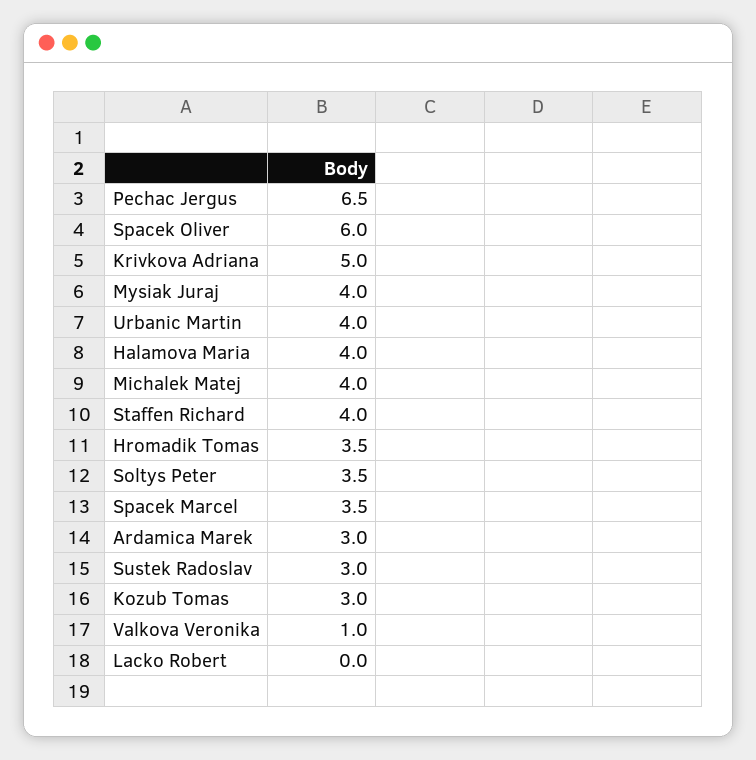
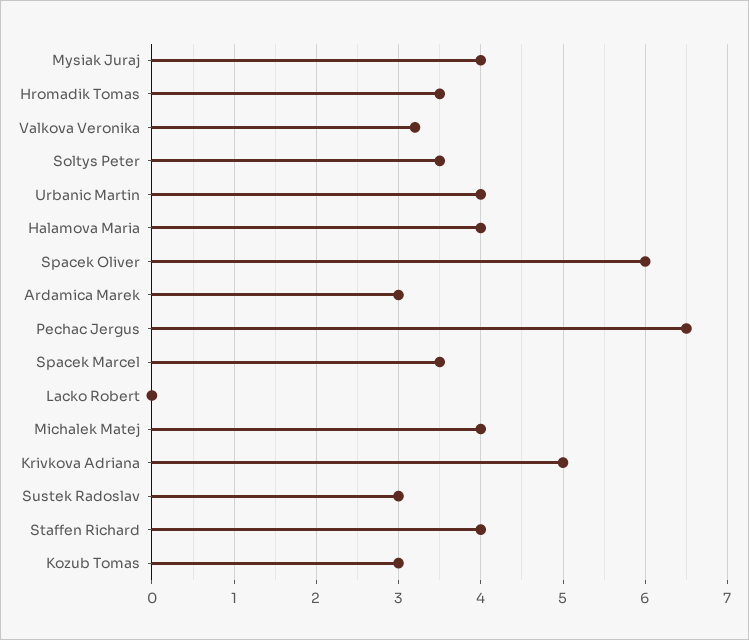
  {
    "Pechac Jergus": 6.5,
    "Spacek Oliver": 6,
    "Krivkova Adriana": 5,
    "Mysiak Juraj": 4,
    "Urbanic Martin": 4,
    "Halamova Maria": 4,
    "Michalek Matej": 4,
    "Staffen Richard": 4,
    "Hromadik Tomas": 3.5,
    "Soltys Peter": 3.5,
    "Spacek Marcel": 3.5,
    "Ardamica Marek": 3,
    "Sustek Radoslav": 3,
    "Kozub Tomas": 3,
-   "Valkova Veronika": 1,
+   "Valkova Veronika": 3.2,
    "Lacko Robert": 0
  }

